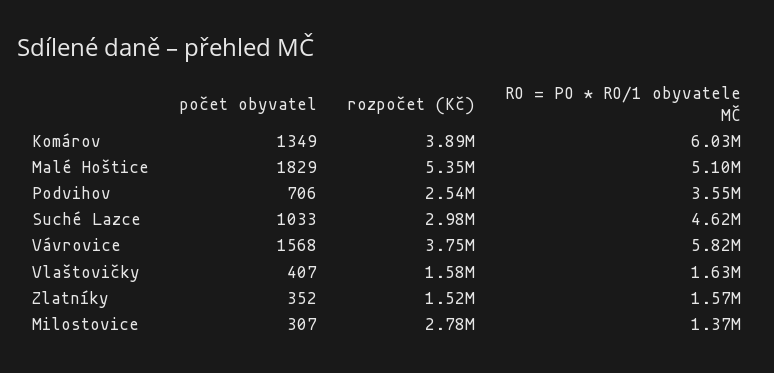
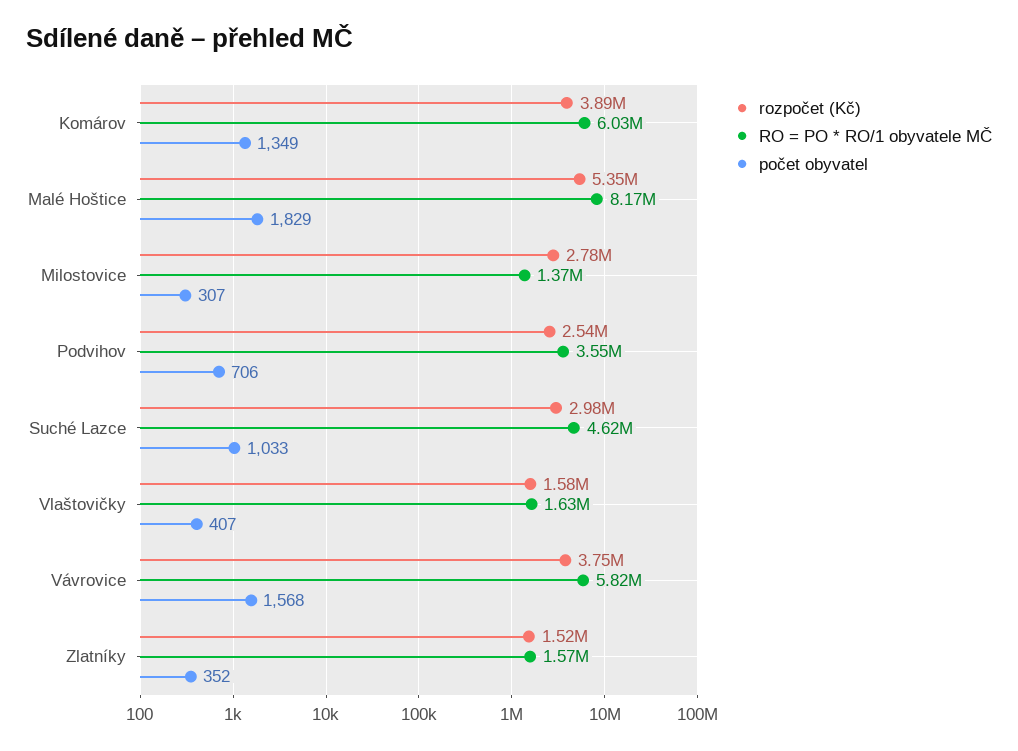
  {
    "počet obyvatel": {
      "Komárov": 1349,
      "Malé Hoštice": 1829,
      "Podvihov": 706,
      "Suché Lazce": 1033,
      "Vávrovice": 1568,
      "Vlaštovičky": 407,
      "Zlatníky": 352,
      "Milostovice": 307
    },
    "rozpočet (Kč)": {
      "Komárov": 3890000,
      "Malé Hoštice": 5350000,
      "Podvihov": 2540000,
      "Suché Lazce": 2980000,
      "Vávrovice": 3750000,
      "Vlaštovičky": 1580000,
      "Zlatníky": 1520000,
      "Milostovice": 2780000
    },
    "RO = PO * RO/1 obyvatele MČ": {
      "Komárov": 6030000,
-     "Malé Hoštice": 5100000,
+     "Malé Hoštice": 8170000,
      "Podvihov": 3550000,
      "Suché Lazce": 4620000,
      "Vávrovice": 5820000,
      "Vlaštovičky": 1630000,
      "Zlatníky": 1570000,
      "Milostovice": 1370000
    }
  }

